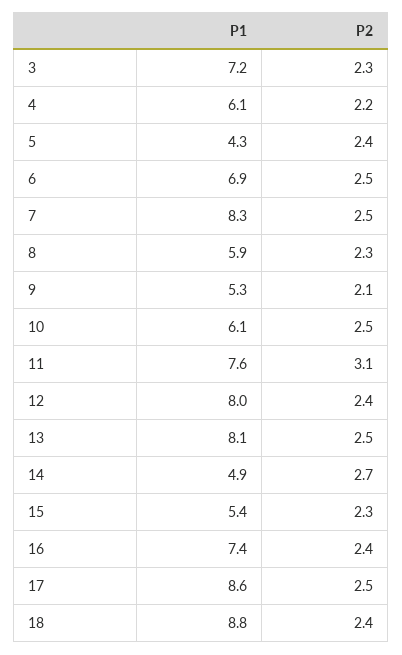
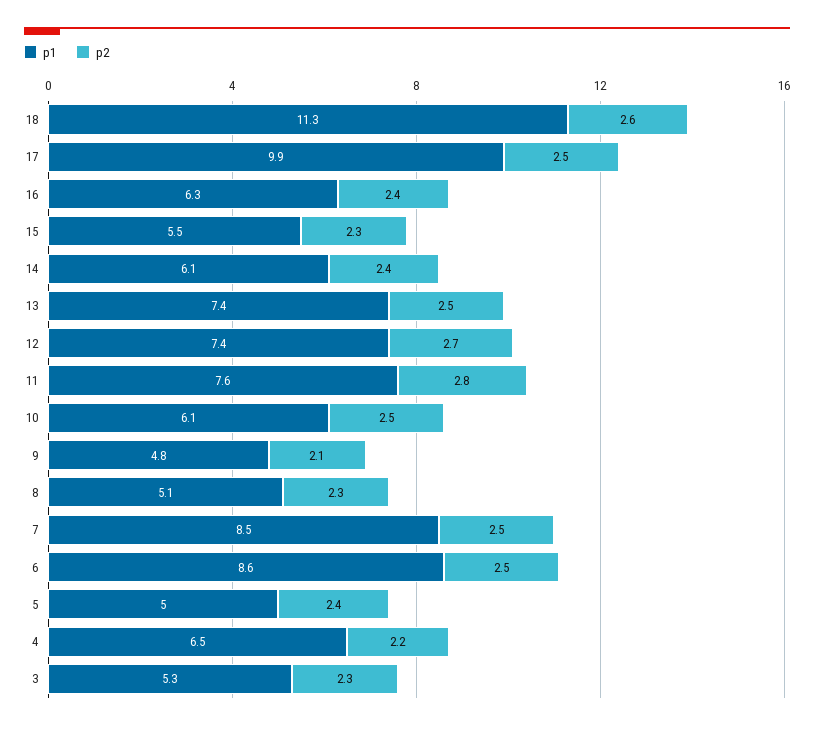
  {
    "P1": {
-     "3": 7.2,
+     "3": 5.3,
-     "4": 6.1,
+     "4": 6.5,
-     "5": 4.3,
+     "5": 5,
-     "6": 6.9,
+     "6": 8.6,
-     "7": 8.3,
+     "7": 8.5,
-     "8": 5.9,
+     "8": 5.1,
-     "9": 5.3,
+     "9": 4.8,
      "10": 6.1,
      "11": 7.6,
-     "12": 8,
+     "12": 7.4,
-     "13": 8.1,
+     "13": 7.4,
-     "14": 4.9,
+     "14": 6.1,
-     "15": 5.4,
+     "15": 5.5,
-     "16": 7.4,
+     "16": 6.3,
-     "17": 8.6,
+     "17": 9.9,
-     "18": 8.8
+     "18": 11.3
    },
    "P2": {
      "3": 2.3,
      "4": 2.2,
      "5": 2.4,
      "6": 2.5,
      "7": 2.5,
      "8": 2.3,
      "9": 2.1,
      "10": 2.5,
-     "11": 3.1,
+     "11": 2.8,
-     "12": 2.4,
+     "12": 2.7,
      "13": 2.5,
-     "14": 2.7,
+     "14": 2.4,
      "15": 2.3,
      "16": 2.4,
      "17": 2.5,
-     "18": 2.4
+     "18": 2.6
    }
  }

